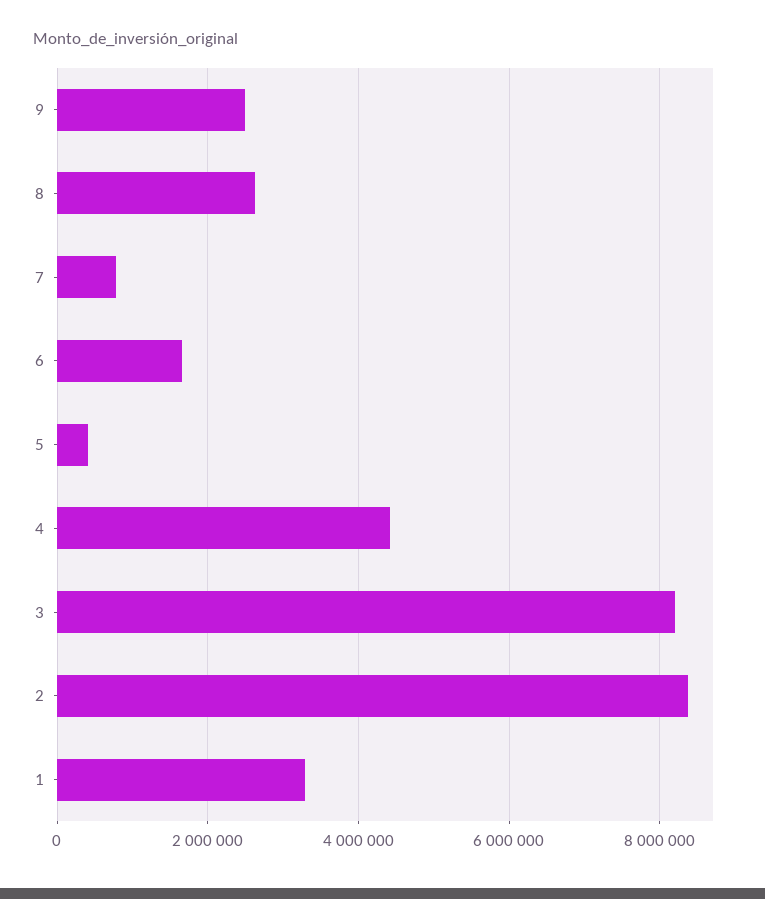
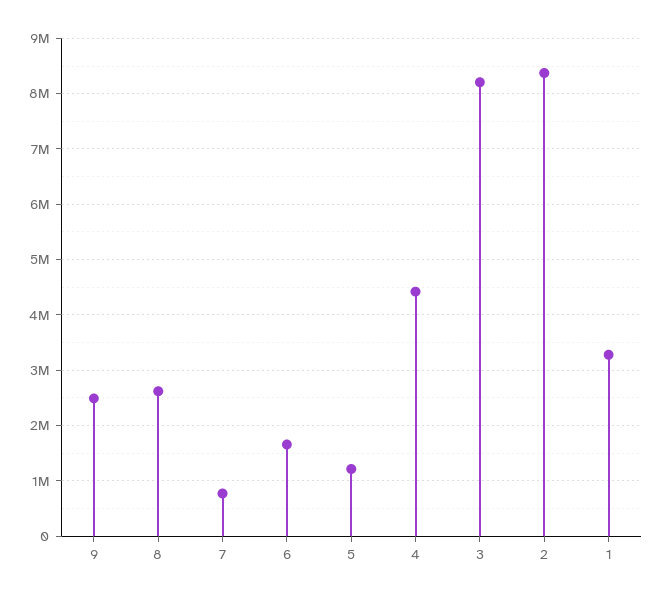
  {
    "9": 2400000,
    "8": 2600000,
    "7": 800000,
    "6": 1600000,
-   "5": 400000,
+   "5": 1200000,
    "4": 4400000,
    "3": 8200000,
    "2": 8400000,
    "1": 3200000
  }

